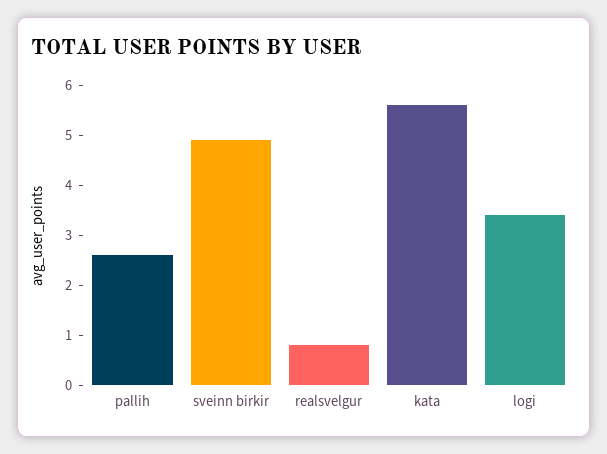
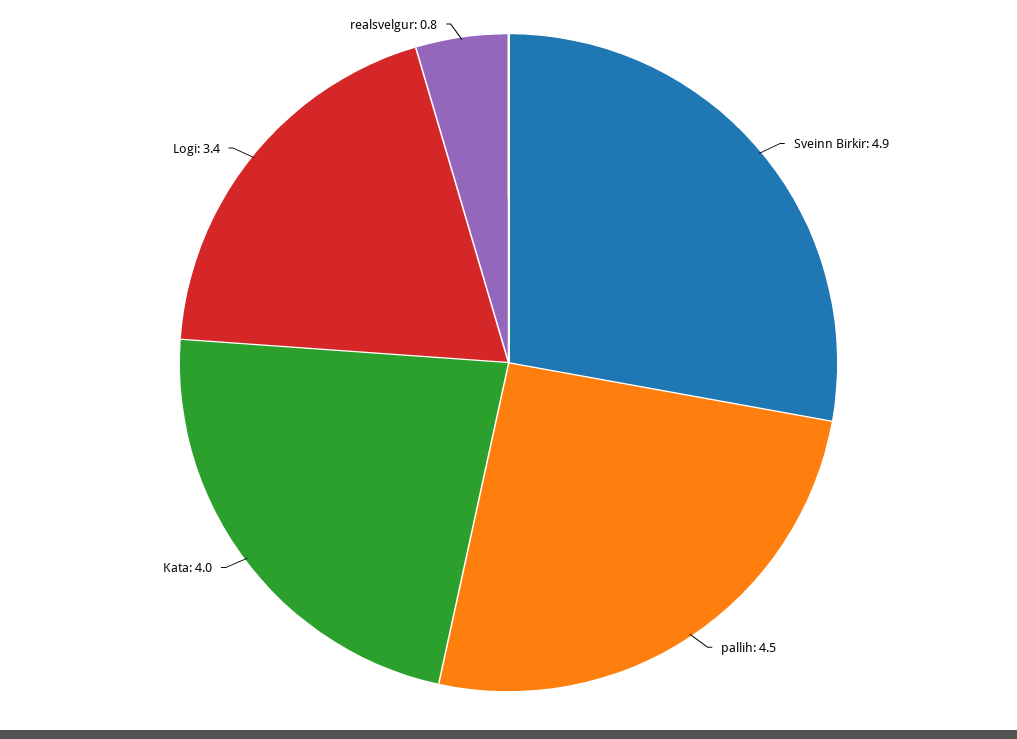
  {
-   "pallih": 2.5,
+   "pallih": 4.5,
    "sveinn birkir": 4.9,
    "realsvelgur": 0.8,
-   "kata": 5.5,
+   "kata": 4,
    "logi": 3.4
  }

